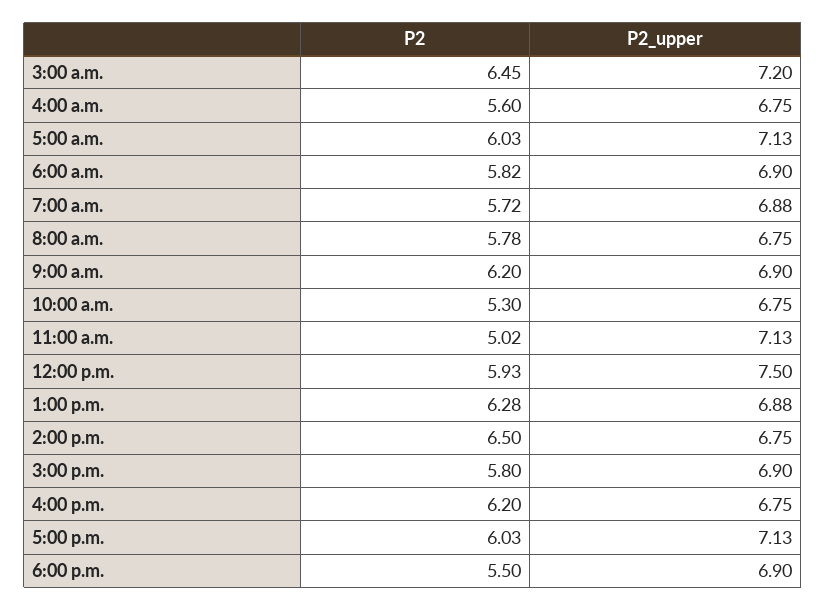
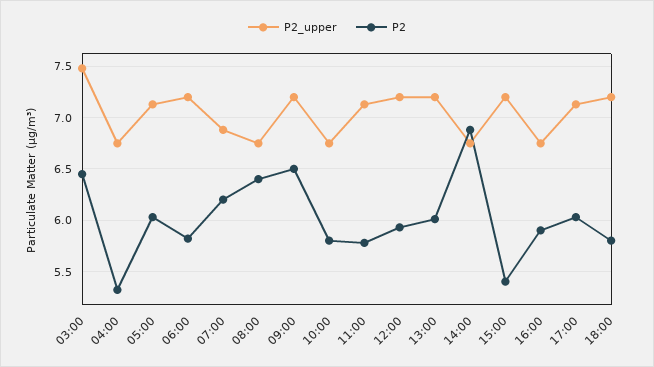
  {
    "P2": {
      "3:00 a.m.": 6.45,
-     "4:00 a.m.": 5.6,
+     "4:00 a.m.": 5.3,
      "5:00 a.m.": 6.03,
      "6:00 a.m.": 5.82,
-     "7:00 a.m.": 5.72,
+     "7:00 a.m.": 6.2,
-     "8:00 a.m.": 5.78,
+     "8:00 a.m.": 6.4,
-     "9:00 a.m.": 6.2,
+     "9:00 a.m.": 6.5,
-     "10:00 a.m.": 5.3,
+     "10:00 a.m.": 5.8,
-     "11:00 a.m.": 5.02,
+     "11:00 a.m.": 5.8,
      "12:00 p.m.": 5.93,
-     "1:00 p.m.": 6.28,
+     "1:00 p.m.": 6,
-     "2:00 p.m.": 6.5,
+     "2:00 p.m.": 6.9,
-     "3:00 p.m.": 5.8,
+     "3:00 p.m.": 5.4,
-     "4:00 p.m.": 6.2,
+     "4:00 p.m.": 5.9,
      "5:00 p.m.": 6.03,
-     "6:00 p.m.": 5.5
+     "6:00 p.m.": 5.8
    },
    "P2_upper": {
-     "3:00 a.m.": 7.2,
+     "3:00 a.m.": 7.5,
      "4:00 a.m.": 6.75,
      "5:00 a.m.": 7.13,
-     "6:00 a.m.": 6.9,
+     "6:00 a.m.": 7.2,
      "7:00 a.m.": 6.88,
      "8:00 a.m.": 6.75,
-     "9:00 a.m.": 6.9,
+     "9:00 a.m.": 7.2,
      "10:00 a.m.": 6.75,
      "11:00 a.m.": 7.13,
-     "12:00 p.m.": 7.5,
+     "12:00 p.m.": 7.2,
-     "1:00 p.m.": 6.88,
+     "1:00 p.m.": 7.2,
      "2:00 p.m.": 6.75,
-     "3:00 p.m.": 6.9,
+     "3:00 p.m.": 7.2,
      "4:00 p.m.": 6.75,
      "5:00 p.m.": 7.13,
-     "6:00 p.m.": 6.9
+     "6:00 p.m.": 7.2
    }
  }

